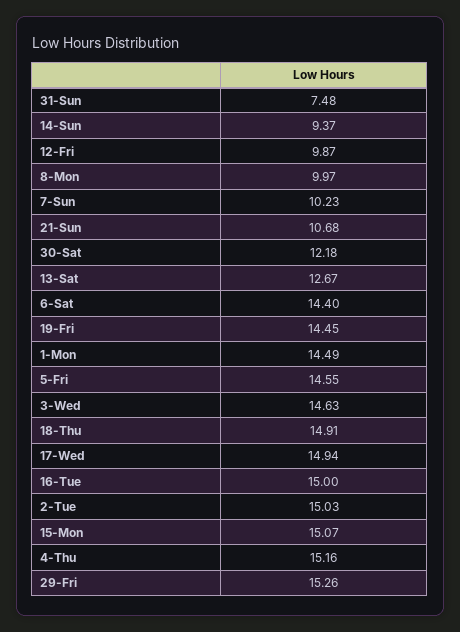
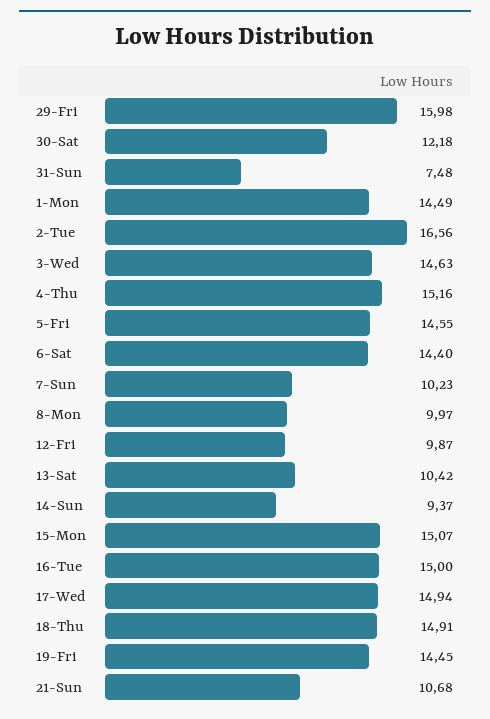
  {
    "31-Sun": 7.48,
    "14-Sun": 9.37,
    "12-Fri": 9.87,
    "8-Mon": 9.97,
    "7-Sun": 10.23,
    "21-Sun": 10.68,
    "30-Sat": 12.18,
-   "13-Sat": 12.67,
+   "13-Sat": 10.42,
    "6-Sat": 14.4,
    "19-Fri": 14.45,
    "1-Mon": 14.49,
    "5-Fri": 14.55,
    "3-Wed": 14.63,
    "18-Thu": 14.91,
    "17-Wed": 14.94,
    "16-Tue": 15,
-   "2-Tue": 15.03,
+   "2-Tue": 16.56,
    "15-Mon": 15.07,
    "4-Thu": 15.16,
-   "29-Fri": 15.26
+   "29-Fri": 15.98
  }

